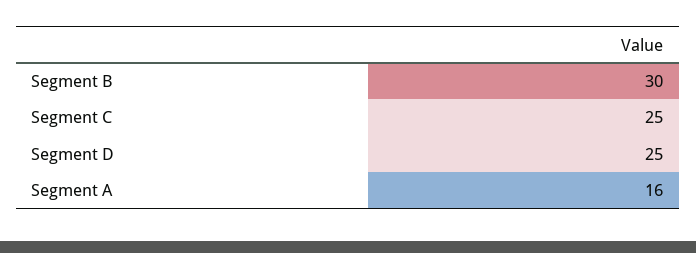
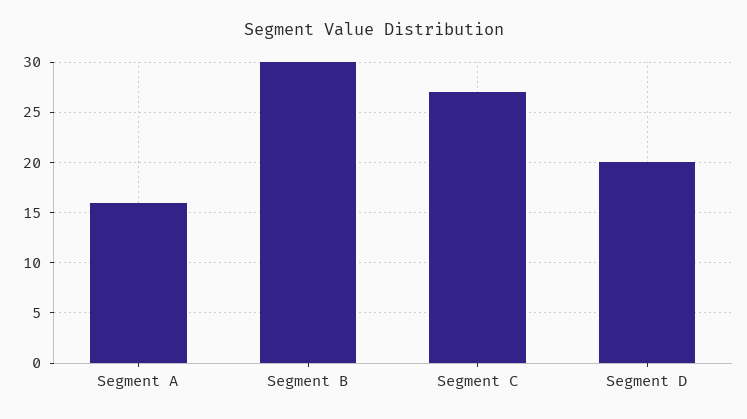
  {
    "Segment B": 30,
-   "Segment C": 25,
+   "Segment C": 27,
-   "Segment D": 25,
+   "Segment D": 20,
    "Segment A": 16
  }

